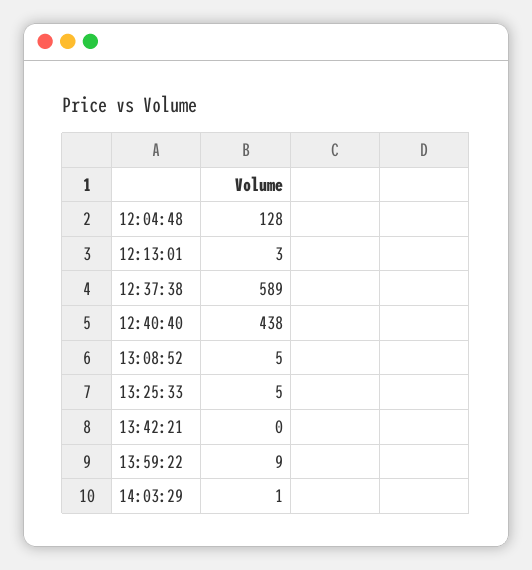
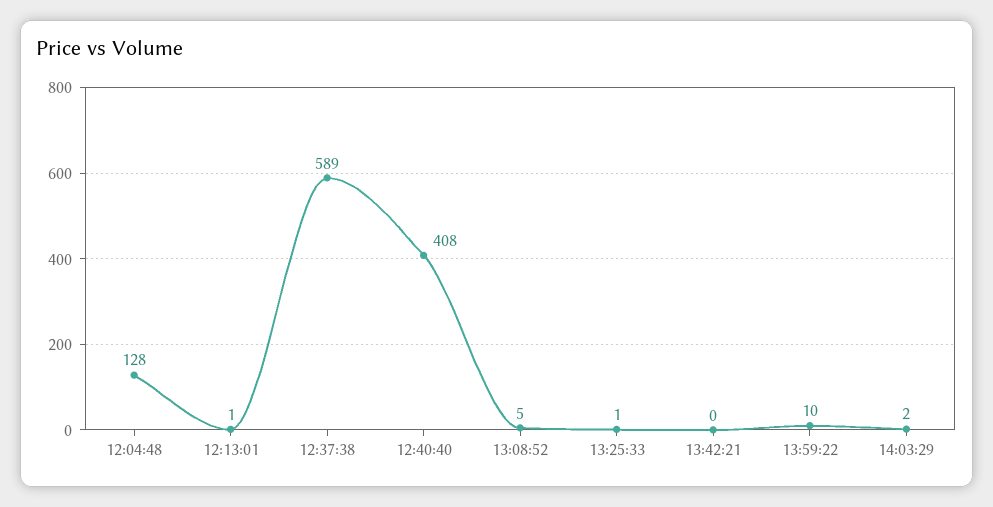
  {
    "12:04:48": 128,
-   "12:13:01": 3,
+   "12:13:01": 1,
    "12:37:38": 589,
-   "12:40:40": 438,
+   "12:40:40": 408,
    "13:08:52": 5,
-   "13:25:33": 5,
+   "13:25:33": 1,
    "13:42:21": 0,
-   "13:59:22": 9,
+   "13:59:22": 10,
-   "14:03:29": 1
+   "14:03:29": 2
  }

